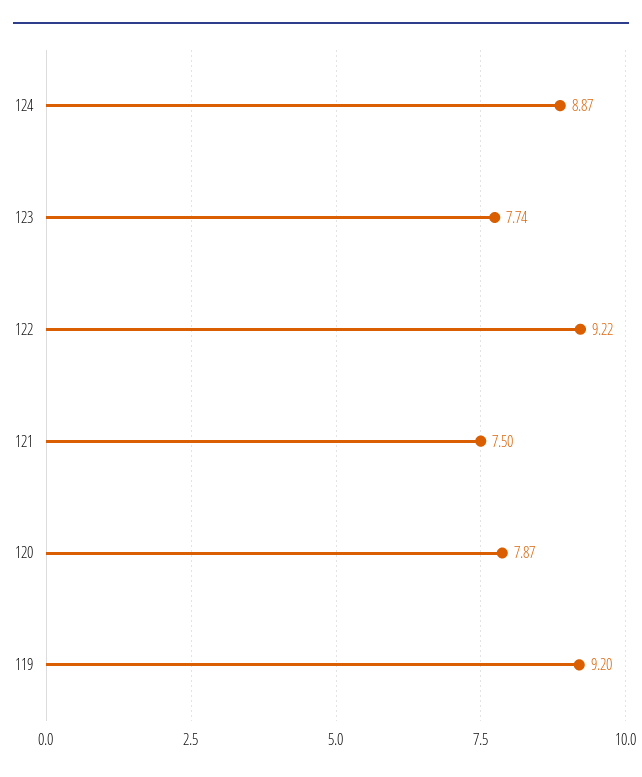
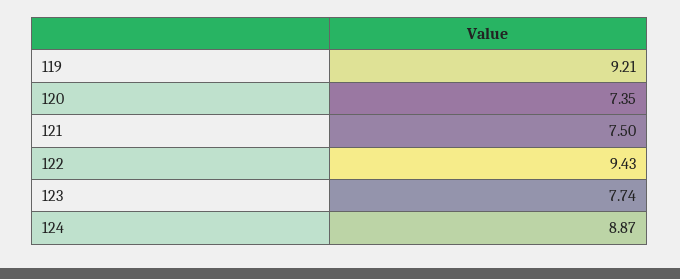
  {
    "124": 8.87,
    "123": 7.74,
-   "122": 9.22,
+   "122": 9.43,
    "121": 7.5,
-   "120": 7.87,
+   "120": 7.35,
-   "119": 9.2
+   "119": 9.21
  }

